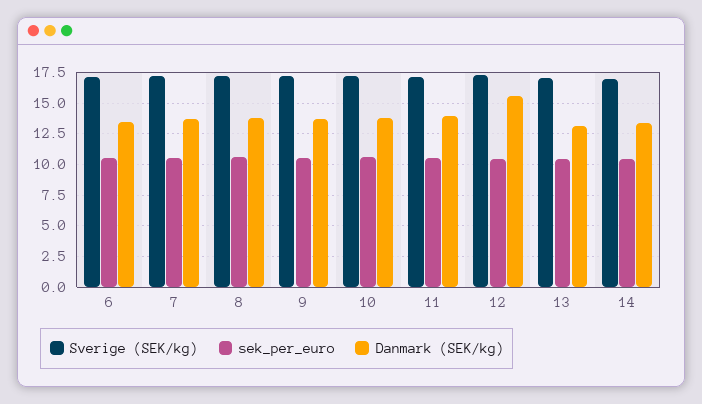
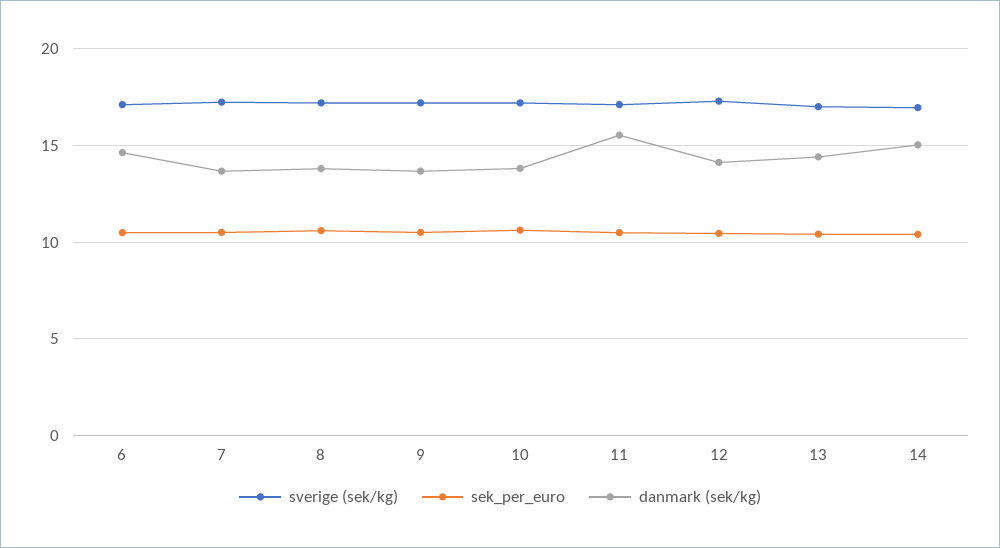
  {
    "Sverige (SEK/kg)": {
      "6": 17,
      "7": 17,
      "8": 17,
      "9": 17,
      "10": 17,
      "11": 17,
      "12": 17.5,
      "13": 17,
      "14": 17
    },
    "sek_per_euro": {
      "6": 10.5,
      "7": 10.5,
      "8": 10.5,
      "9": 10.5,
      "10": 10.5,
      "11": 10.5,
      "12": 10.5,
      "13": 10.5,
      "14": 10.5
    },
    "Danmark (SEK/kg)": {
-     "6": 13.5,
+     "6": 14.5,
      "7": 13.5,
      "8": 14,
      "9": 13.5,
      "10": 14,
-     "11": 14,
+     "11": 15.5,
-     "12": 15.5,
+     "12": 14,
-     "13": 13,
+     "13": 14.5,
-     "14": 13.5
+     "14": 15
    }
  }

